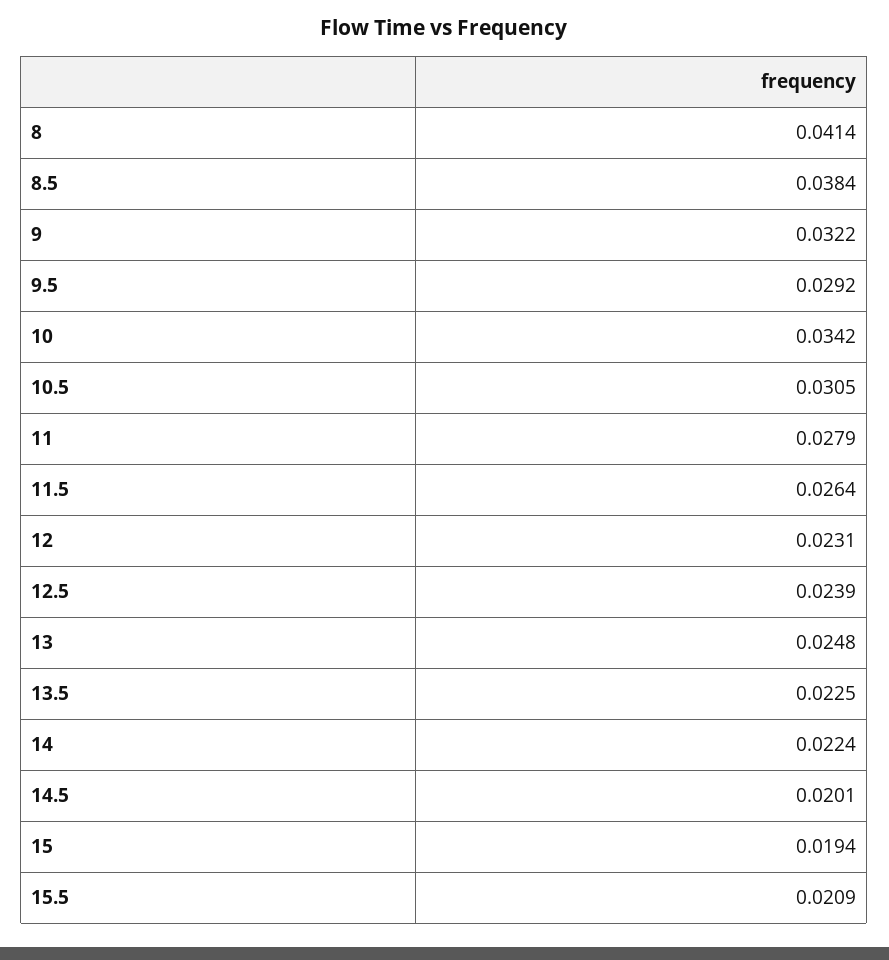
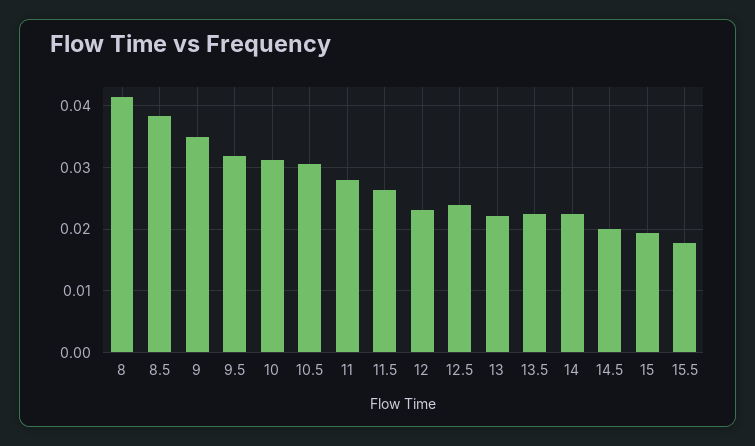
  {
    "8": 0.0414,
    "8.5": 0.0384,
-   "9": 0.0322,
+   "9": 0.035,
-   "9.5": 0.0292,
+   "9.5": 0.032,
-   "10": 0.0342,
+   "10": 0.031,
    "10.5": 0.0305,
    "11": 0.0279,
    "11.5": 0.0264,
    "12": 0.0231,
    "12.5": 0.0239,
-   "13": 0.0248,
+   "13": 0.022,
    "13.5": 0.0225,
    "14": 0.0224,
    "14.5": 0.0201,
    "15": 0.0194,
-   "15.5": 0.0209
+   "15.5": 0.018
  }

